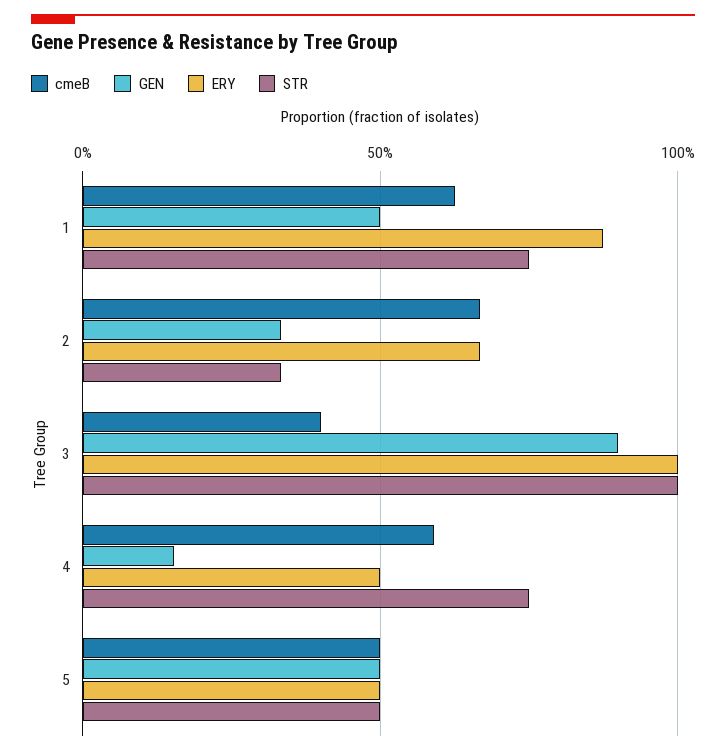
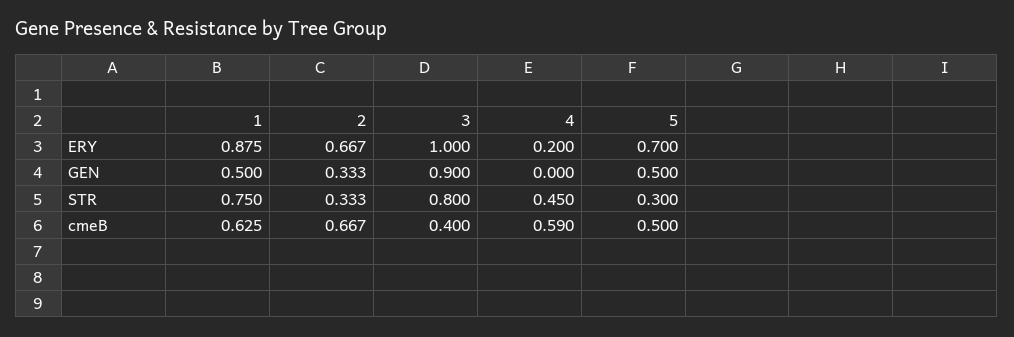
  {
    "cmeB": {
      "1": 0.625,
      "2": 0.667,
      "3": 0.4,
      "4": 0.59,
      "5": 0.5
    },
    "GEN": {
      "1": 0.5,
      "2": 0.333,
      "3": 0.9,
-     "4": 0.15,
+     "4": 0,
      "5": 0.5
    },
    "ERY": {
      "1": 0.875,
      "2": 0.667,
      "3": 1,
-     "4": 0.5,
+     "4": 0.2,
-     "5": 0.5
+     "5": 0.7
    },
    "STR": {
      "1": 0.75,
      "2": 0.333,
-     "3": 1,
+     "3": 0.8,
-     "4": 0.75,
+     "4": 0.45,
-     "5": 0.5
+     "5": 0.3
    }
  }

